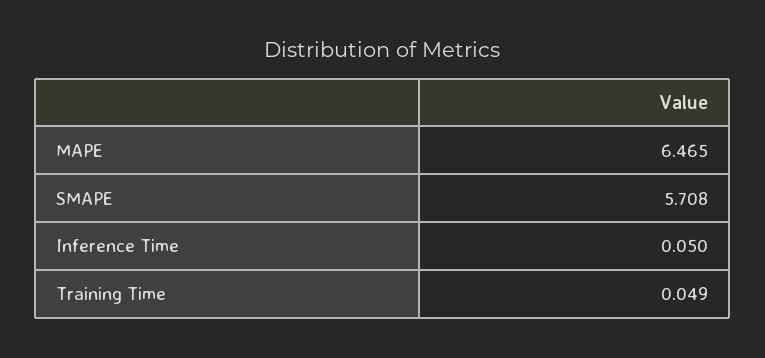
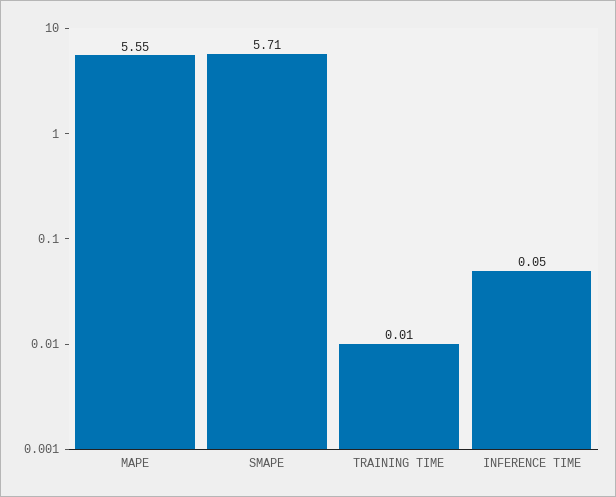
  {
-   "MAPE": 6.465,
+   "MAPE": 5.55,
    "SMAPE": 5.708,
    "Inference Time": 0.05,
-   "Training Time": 0.049
+   "Training Time": 0.01
  }

